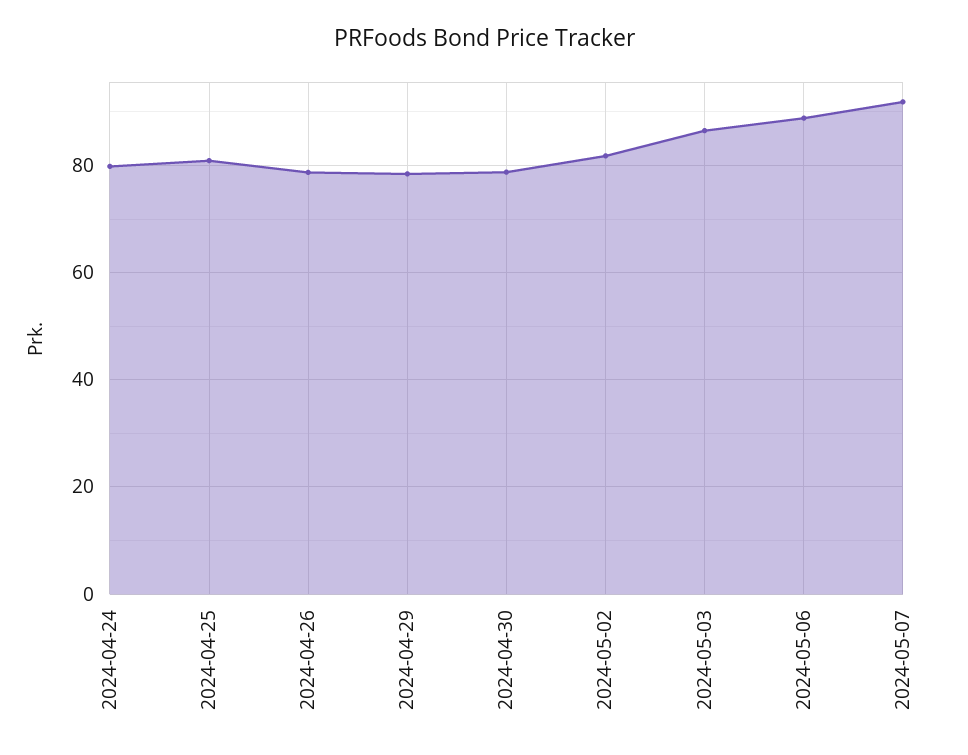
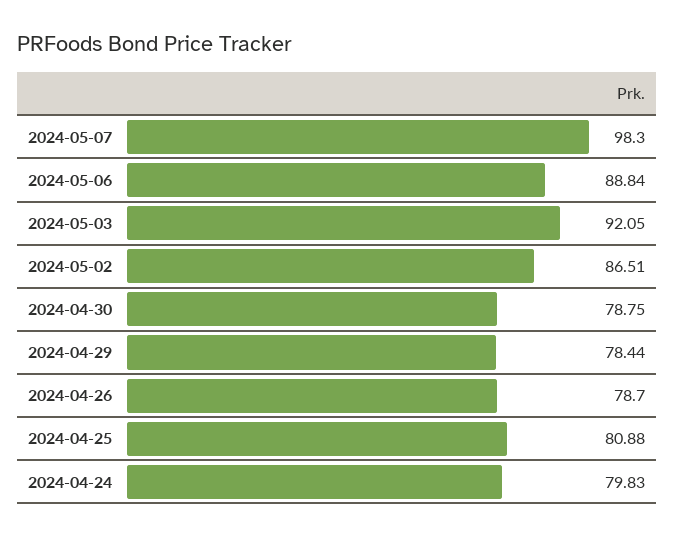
  {
    "2024-04-24": 79.83,
    "2024-04-25": 80.88,
    "2024-04-26": 78.7,
    "2024-04-29": 78.44,
    "2024-04-30": 78.75,
-   "2024-05-02": 82,
+   "2024-05-02": 86.51,
-   "2024-05-03": 86,
+   "2024-05-03": 92.05,
    "2024-05-06": 88.84,
-   "2024-05-07": 92
+   "2024-05-07": 98.3
  }

